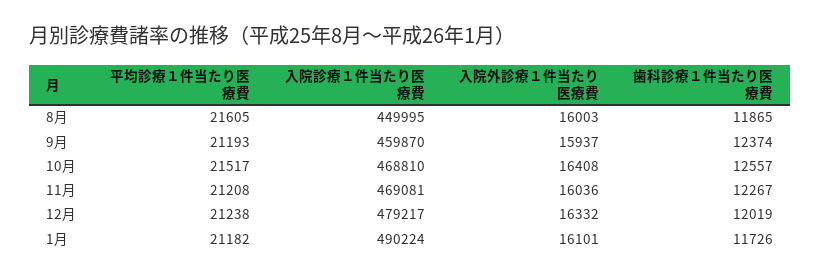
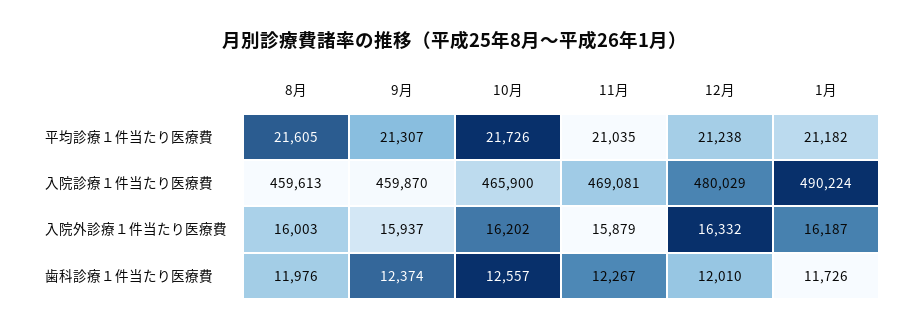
  {
    "平均診療１件当たり医療費": {
      "8月": 21605,
-     "9月": 21193,
+     "9月": 21307,
-     "10月": 21517,
+     "10月": 21726,
-     "11月": 21208,
+     "11月": 21035,
      "12月": 21238,
      "1月": 21182
    },
    "入院診療１件当たり医療費": {
-     "8月": 449995,
+     "8月": 459613,
      "9月": 459870,
-     "10月": 468810,
+     "10月": 465900,
      "11月": 469081,
-     "12月": 479217,
+     "12月": 480029,
      "1月": 490224
    },
    "入院外診療１件当たり医療費": {
      "8月": 16003,
      "9月": 15937,
-     "10月": 16408,
+     "10月": 16202,
-     "11月": 16036,
+     "11月": 15879,
      "12月": 16332,
-     "1月": 16101
+     "1月": 16187
    },
    "歯科診療１件当たり医療費": {
-     "8月": 11865,
+     "8月": 11976,
      "9月": 12374,
      "10月": 12557,
      "11月": 12267,
-     "12月": 12019,
+     "12月": 12010,
      "1月": 11726
    }
  }

